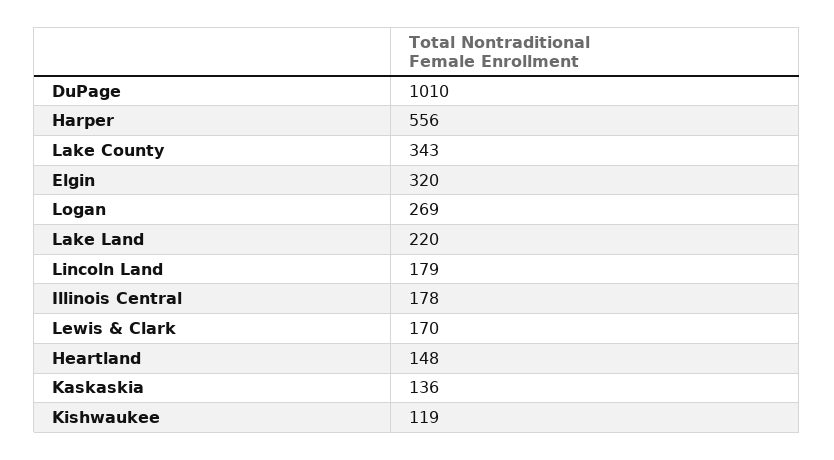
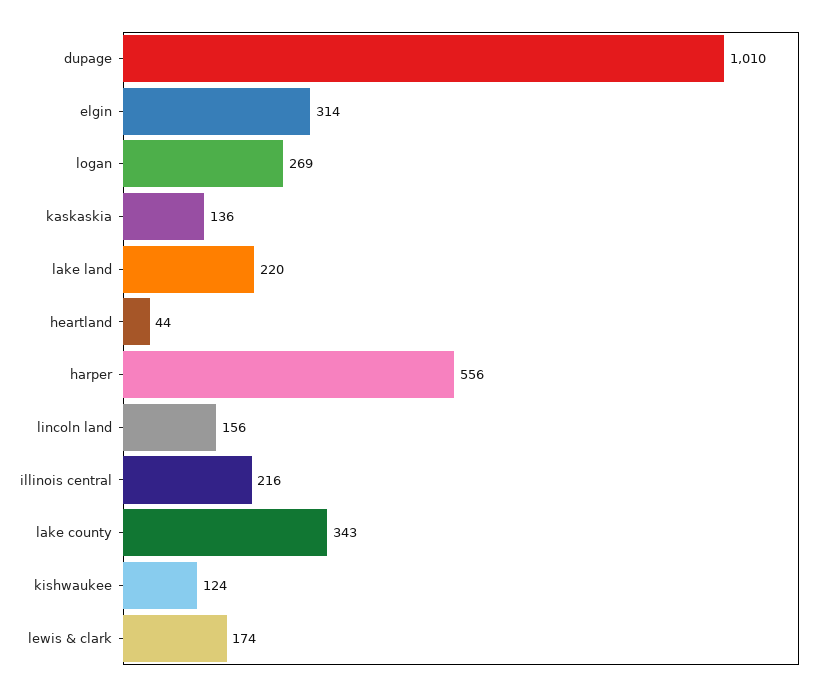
  {
    "DuPage": 1010,
    "Harper": 556,
    "Lake County": 343,
-   "Elgin": 320,
+   "Elgin": 314,
    "Logan": 269,
    "Lake Land": 220,
-   "Lincoln Land": 179,
+   "Lincoln Land": 156,
-   "Illinois Central": 178,
+   "Illinois Central": 216,
-   "Lewis & Clark": 170,
+   "Lewis & Clark": 174,
-   "Heartland": 148,
+   "Heartland": 44,
    "Kaskaskia": 136,
-   "Kishwaukee": 119
+   "Kishwaukee": 124
  }

